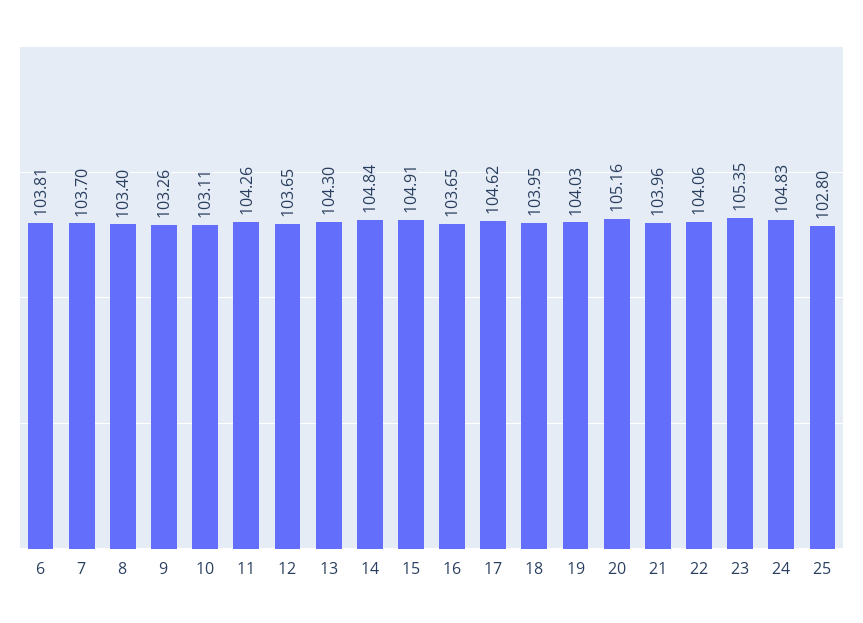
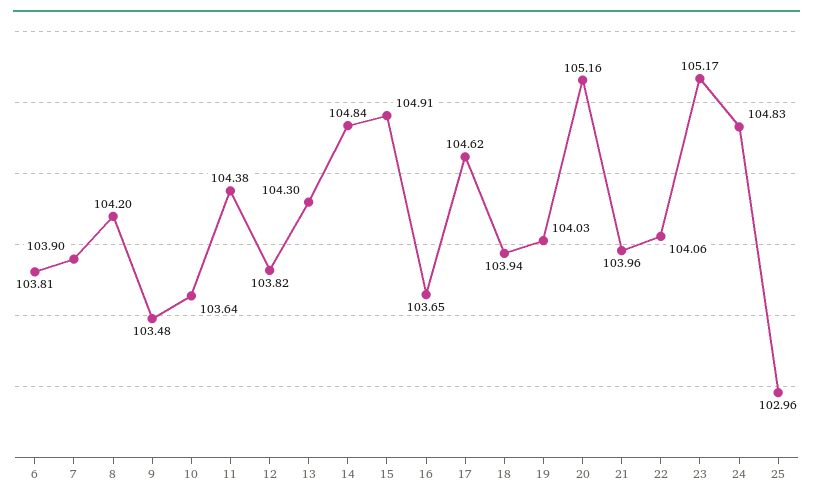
  {
    "6": 103.81,
-   "7": 103.7,
+   "7": 103.9,
-   "8": 103.4,
+   "8": 104.2,
-   "9": 103.26,
+   "9": 103.48,
-   "10": 103.11,
+   "10": 103.64,
-   "11": 104.26,
+   "11": 104.38,
-   "12": 103.65,
+   "12": 103.82,
    "13": 104.3,
    "14": 104.84,
    "15": 104.91,
    "16": 103.65,
    "17": 104.62,
-   "18": 103.95,
+   "18": 103.94,
    "19": 104.03,
    "20": 105.16,
    "21": 103.96,
    "22": 104.06,
-   "23": 105.35,
+   "23": 105.17,
    "24": 104.83,
-   "25": 102.8
+   "25": 102.96
  }

